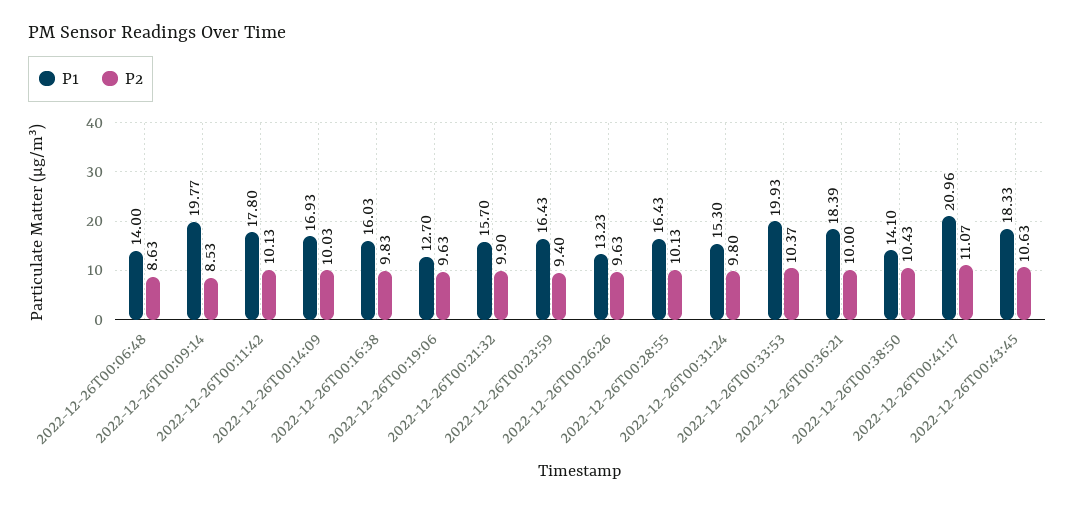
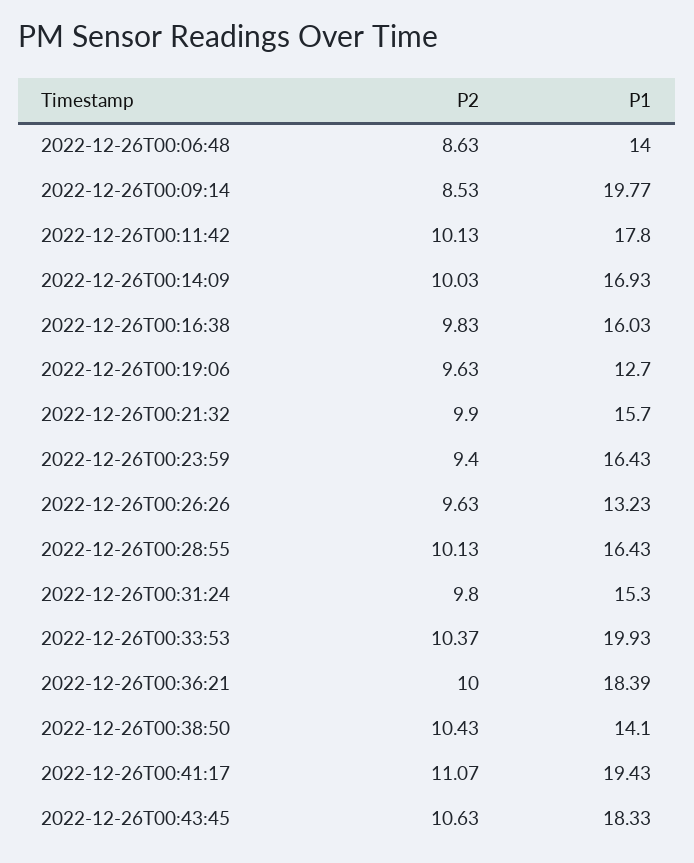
  {
    "P1": {
      "2022-12-26T00:06:48": 14,
      "2022-12-26T00:09:14": 19.77,
      "2022-12-26T00:11:42": 17.8,
      "2022-12-26T00:14:09": 16.93,
      "2022-12-26T00:16:38": 16.03,
      "2022-12-26T00:19:06": 12.7,
      "2022-12-26T00:21:32": 15.7,
      "2022-12-26T00:23:59": 16.43,
      "2022-12-26T00:26:26": 13.23,
      "2022-12-26T00:28:55": 16.43,
      "2022-12-26T00:31:24": 15.3,
      "2022-12-26T00:33:53": 19.93,
      "2022-12-26T00:36:21": 18.39,
      "2022-12-26T00:38:50": 14.1,
-     "2022-12-26T00:41:17": 20.96,
+     "2022-12-26T00:41:17": 19.43,
      "2022-12-26T00:43:45": 18.33
    },
    "P2": {
      "2022-12-26T00:06:48": 8.63,
      "2022-12-26T00:09:14": 8.53,
      "2022-12-26T00:11:42": 10.13,
      "2022-12-26T00:14:09": 10.03,
      "2022-12-26T00:16:38": 9.83,
      "2022-12-26T00:19:06": 9.63,
      "2022-12-26T00:21:32": 9.9,
      "2022-12-26T00:23:59": 9.4,
      "2022-12-26T00:26:26": 9.63,
      "2022-12-26T00:28:55": 10.13,
      "2022-12-26T00:31:24": 9.8,
      "2022-12-26T00:33:53": 10.37,
      "2022-12-26T00:36:21": 10,
      "2022-12-26T00:38:50": 10.43,
      "2022-12-26T00:41:17": 11.07,
      "2022-12-26T00:43:45": 10.63
    }
  }

